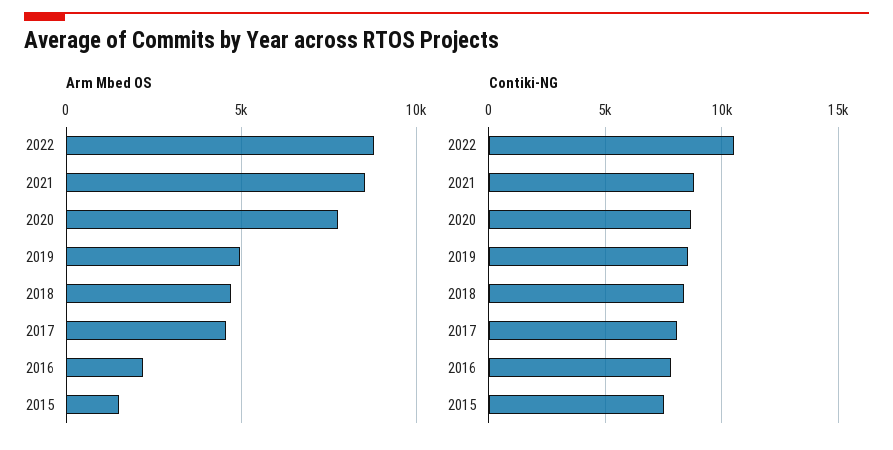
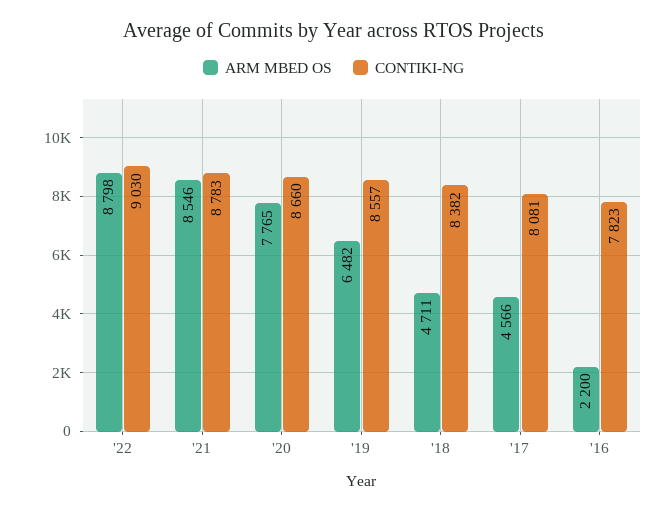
  {
    "Arm Mbed OS": {
      "2022": 8798,
      "2021": 8546,
      "2020": 7765,
-     "2019": 5000,
+     "2019": 6482,
      "2018": 4711,
      "2017": 4566,
-     "2016": 2200,
+     "2016": 2200
-     "2015": 1500
    },
    "Contiki-NG": {
-     "2022": 10500,
+     "2022": 9030,
      "2021": 8783,
      "2020": 8660,
      "2019": 8557,
      "2018": 8382,
      "2017": 8081,
-     "2016": 7823,
+     "2016": 7823
-     "2015": 7500
    }
  }

